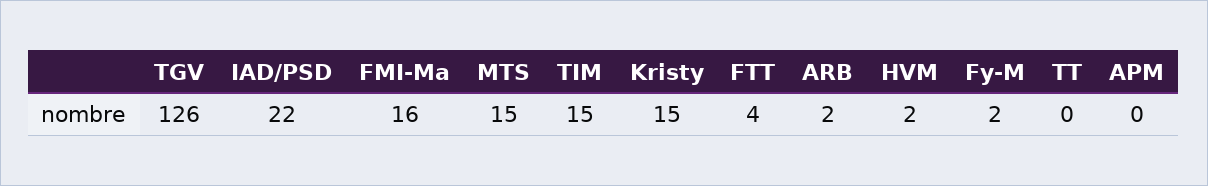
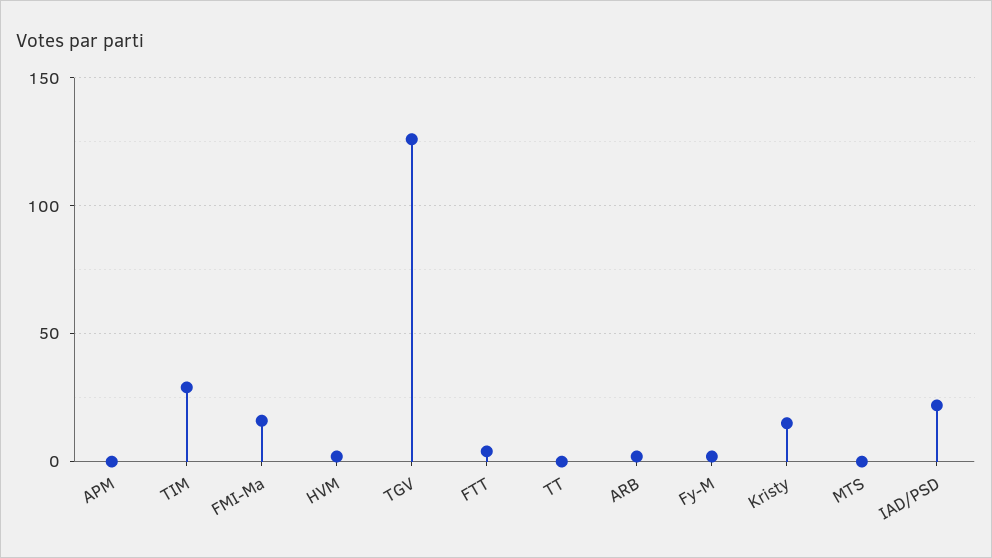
  {
    "TGV": 126,
    "IAD/PSD": 22,
    "FMI-Ma": 16,
-   "MTS": 15,
+   "MTS": 0,
-   "TIM": 15,
+   "TIM": 30,
    "Kristy": 15,
    "FTT": 4,
    "ARB": 2,
    "HVM": 2,
    "Fy-M": 2,
    "TT": 0,
    "APM": 0
  }

